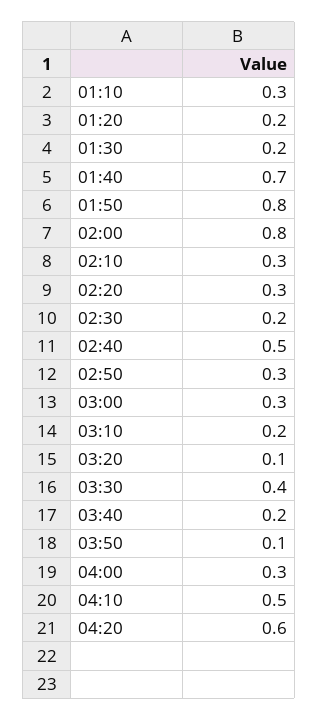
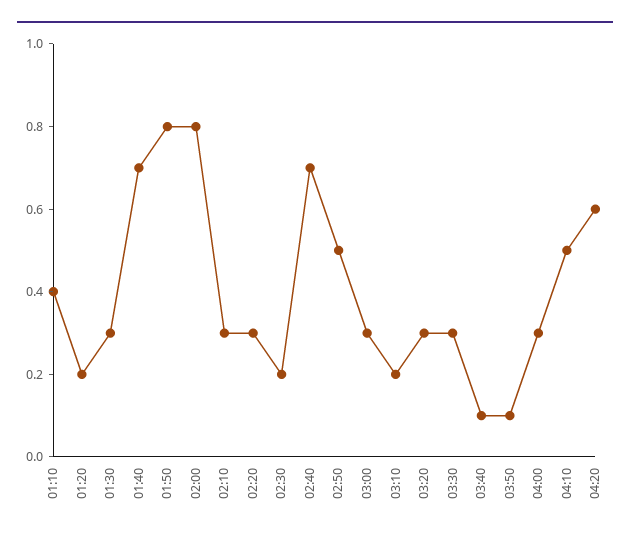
  {
-   "01:10": 0.3,
+   "01:10": 0.4,
    "01:20": 0.2,
-   "01:30": 0.2,
+   "01:30": 0.3,
    "01:40": 0.7,
    "01:50": 0.8,
    "02:00": 0.8,
    "02:10": 0.3,
    "02:20": 0.3,
    "02:30": 0.2,
-   "02:40": 0.5,
+   "02:40": 0.7,
-   "02:50": 0.3,
+   "02:50": 0.5,
    "03:00": 0.3,
    "03:10": 0.2,
-   "03:20": 0.1,
+   "03:20": 0.3,
-   "03:30": 0.4,
+   "03:30": 0.3,
-   "03:40": 0.2,
+   "03:40": 0.1,
    "03:50": 0.1,
    "04:00": 0.3,
    "04:10": 0.5,
    "04:20": 0.6
  }

